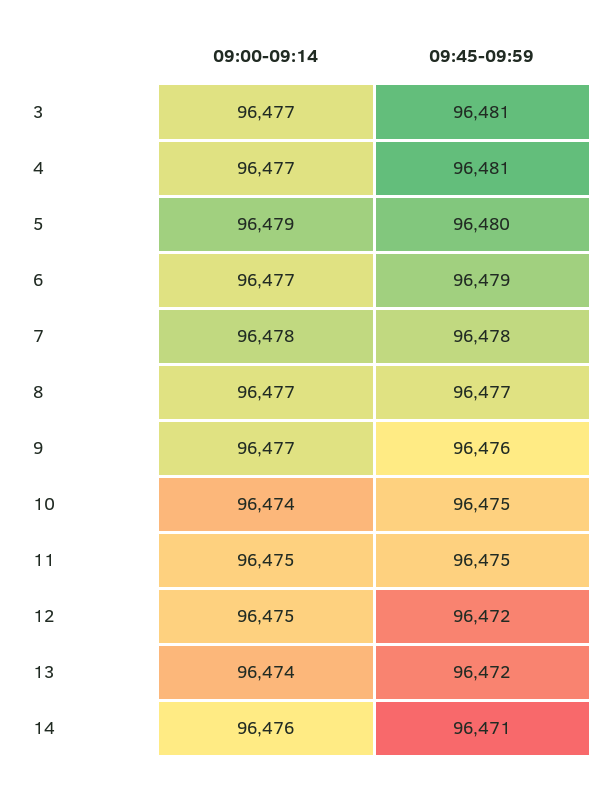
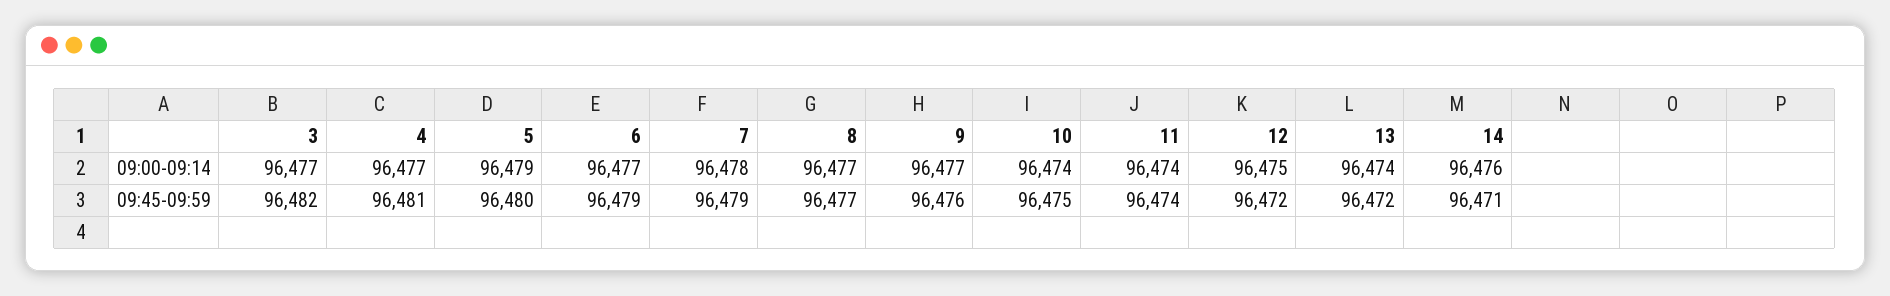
  {
    "09:00-09:14": {
      "3": 96477,
      "4": 96477,
      "5": 96479,
      "6": 96477,
      "7": 96478,
      "8": 96477,
      "9": 96477,
      "10": 96474,
-     "11": 96475,
+     "11": 96474,
      "12": 96475,
      "13": 96474,
      "14": 96476
    },
    "09:45-09:59": {
-     "3": 96481,
+     "3": 96482,
      "4": 96481,
      "5": 96480,
      "6": 96479,
-     "7": 96478,
+     "7": 96479,
      "8": 96477,
      "9": 96476,
      "10": 96475,
-     "11": 96475,
+     "11": 96474,
      "12": 96472,
      "13": 96472,
      "14": 96471
    }
  }

